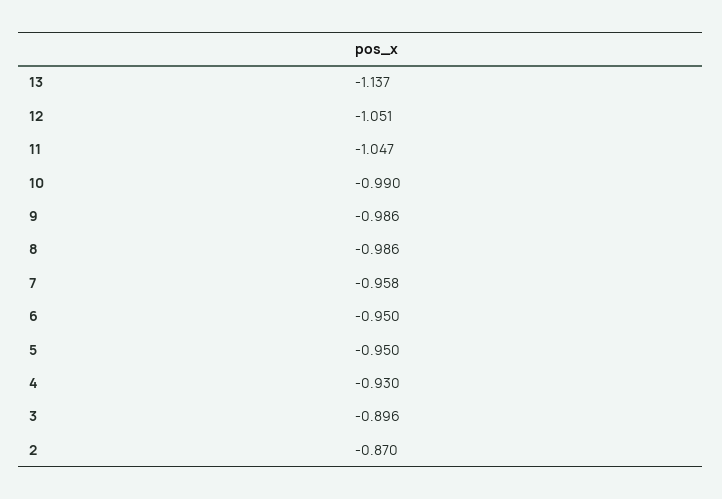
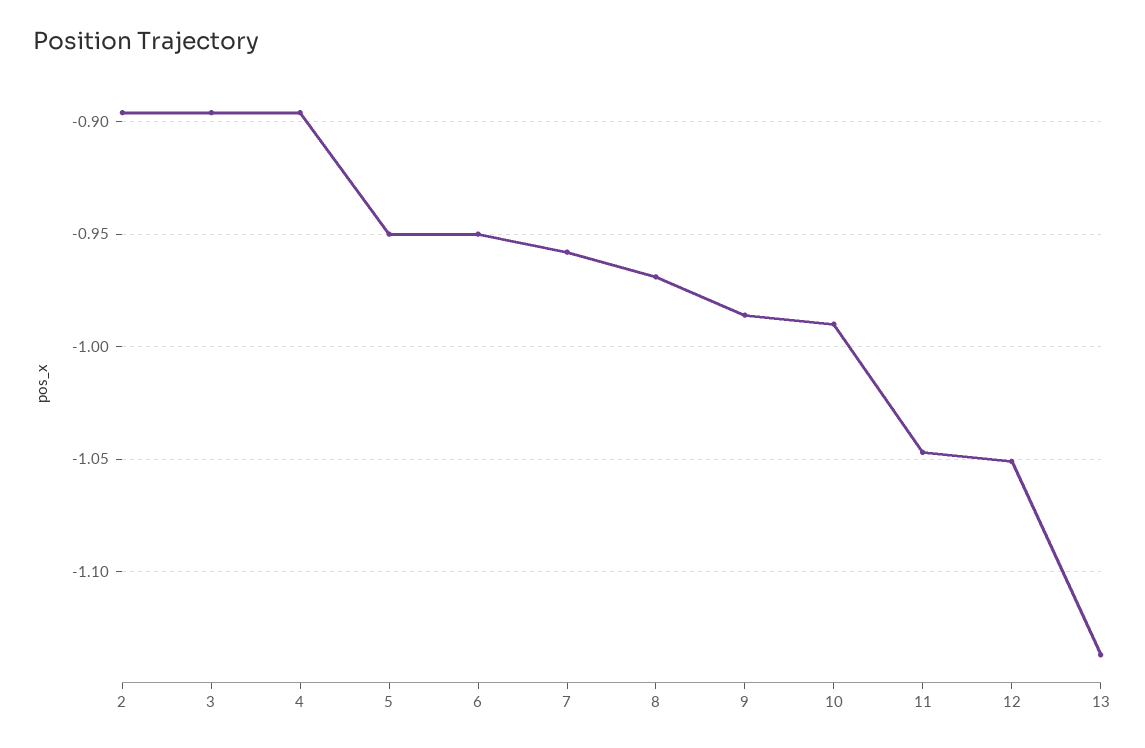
  {
    "13": -1.137,
    "12": -1.051,
    "11": -1.047,
    "10": -0.99,
    "9": -0.986,
-   "8": -0.986,
+   "8": -0.97,
    "7": -0.958,
    "6": -0.95,
    "5": -0.95,
-   "4": -0.93,
+   "4": -0.895,
    "3": -0.896,
-   "2": -0.87
+   "2": -0.895
  }

